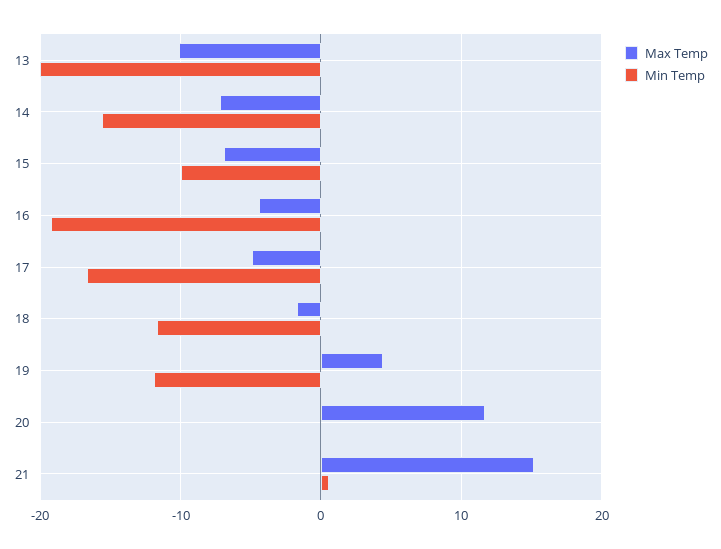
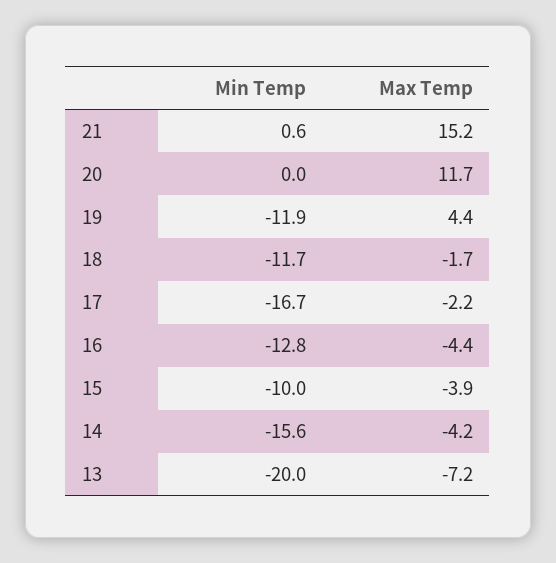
  {
    "Max Temp": {
-     "13": -10,
+     "13": -7.2,
-     "14": -7,
+     "14": -4.2,
-     "15": -7,
+     "15": -3.9,
      "16": -4.4,
-     "17": -5,
+     "17": -2.2,
      "18": -1.7,
      "19": 4.4,
      "20": 11.7,
      "21": 15.2
    },
    "Min Temp": {
      "13": -20,
      "14": -15.6,
      "15": -10,
-     "16": -19,
+     "16": -12.8,
      "17": -16.7,
      "18": -11.7,
      "19": -11.9,
      "20": 0,
      "21": 0.6
    }
  }

